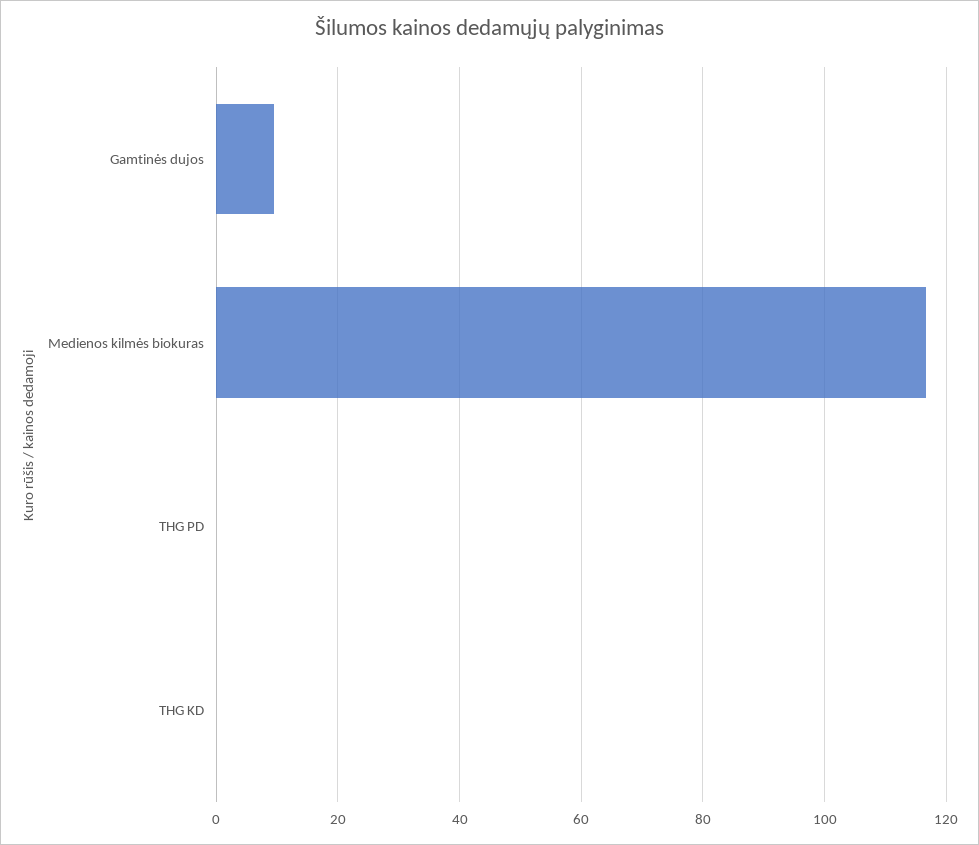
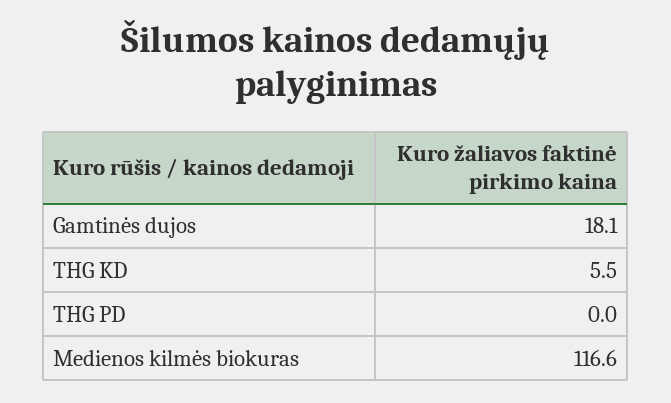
  {
-   "Gamtinės dujos": 10,
+   "Gamtinės dujos": 18.1,
    "Medienos kilmės biokuras": 116.6,
    "THG PD": 0,
-   "THG KD": 0
+   "THG KD": 5.5
  }

